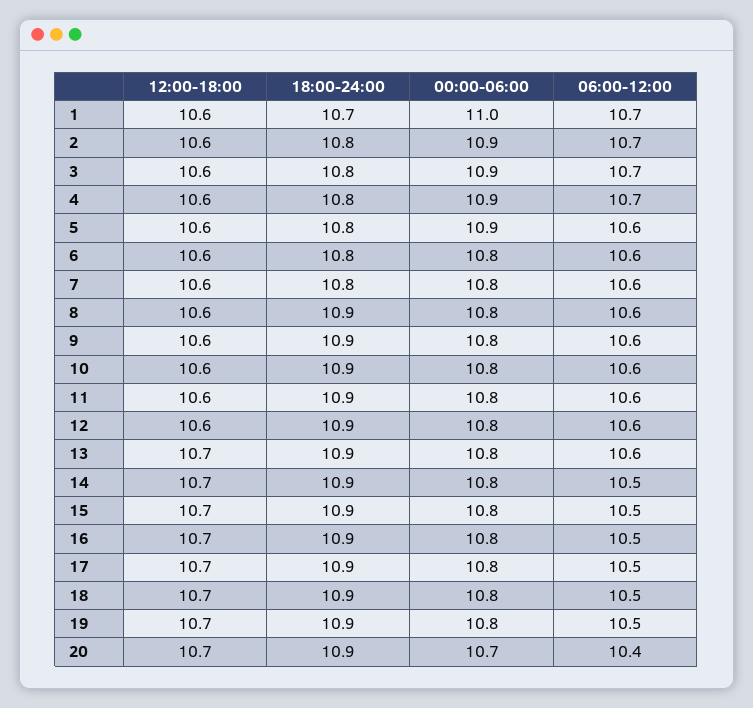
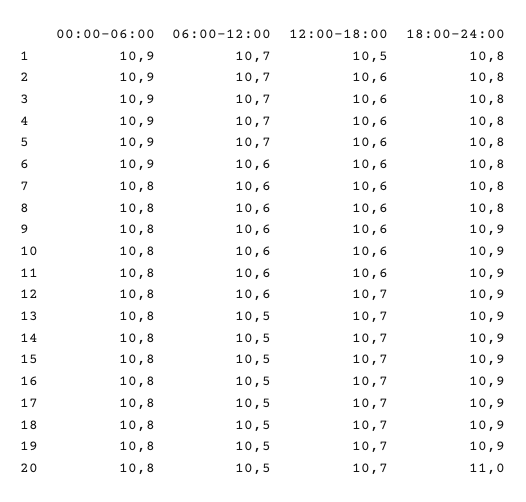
  {
    "12:00-18:00": {
-     "1": 10.6,
+     "1": 10.5,
      "2": 10.6,
      "3": 10.6,
      "4": 10.6,
      "5": 10.6,
      "6": 10.6,
      "7": 10.6,
      "8": 10.6,
      "9": 10.6,
      "10": 10.6,
      "11": 10.6,
-     "12": 10.6,
+     "12": 10.7,
      "13": 10.7,
      "14": 10.7,
      "15": 10.7,
      "16": 10.7,
      "17": 10.7,
      "18": 10.7,
      "19": 10.7,
      "20": 10.7
    },
    "18:00-24:00": {
-     "1": 10.7,
+     "1": 10.8,
      "2": 10.8,
      "3": 10.8,
      "4": 10.8,
      "5": 10.8,
      "6": 10.8,
      "7": 10.8,
-     "8": 10.9,
+     "8": 10.8,
      "9": 10.9,
      "10": 10.9,
      "11": 10.9,
      "12": 10.9,
      "13": 10.9,
      "14": 10.9,
      "15": 10.9,
      "16": 10.9,
      "17": 10.9,
      "18": 10.9,
      "19": 10.9,
-     "20": 10.9
+     "20": 11
    },
    "00:00-06:00": {
-     "1": 11,
+     "1": 10.9,
      "2": 10.9,
      "3": 10.9,
      "4": 10.9,
      "5": 10.9,
-     "6": 10.8,
+     "6": 10.9,
      "7": 10.8,
      "8": 10.8,
      "9": 10.8,
      "10": 10.8,
      "11": 10.8,
      "12": 10.8,
      "13": 10.8,
      "14": 10.8,
      "15": 10.8,
      "16": 10.8,
      "17": 10.8,
      "18": 10.8,
      "19": 10.8,
-     "20": 10.7
+     "20": 10.8
    },
    "06:00-12:00": {
      "1": 10.7,
      "2": 10.7,
      "3": 10.7,
      "4": 10.7,
-     "5": 10.6,
+     "5": 10.7,
      "6": 10.6,
      "7": 10.6,
      "8": 10.6,
      "9": 10.6,
      "10": 10.6,
      "11": 10.6,
      "12": 10.6,
-     "13": 10.6,
+     "13": 10.5,
      "14": 10.5,
      "15": 10.5,
      "16": 10.5,
      "17": 10.5,
      "18": 10.5,
      "19": 10.5,
-     "20": 10.4
+     "20": 10.5
    }
  }

